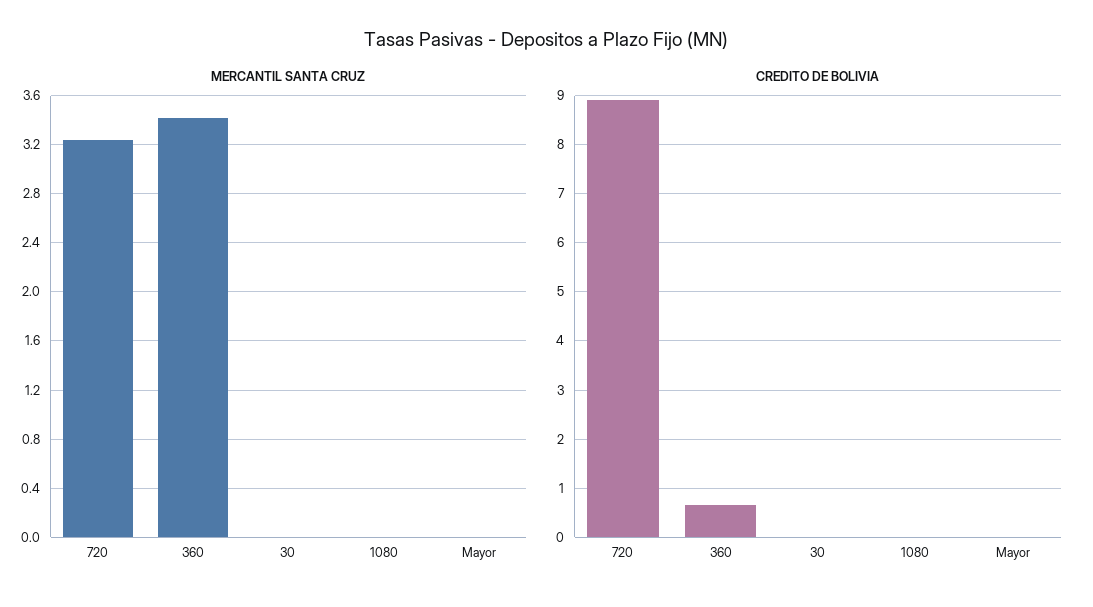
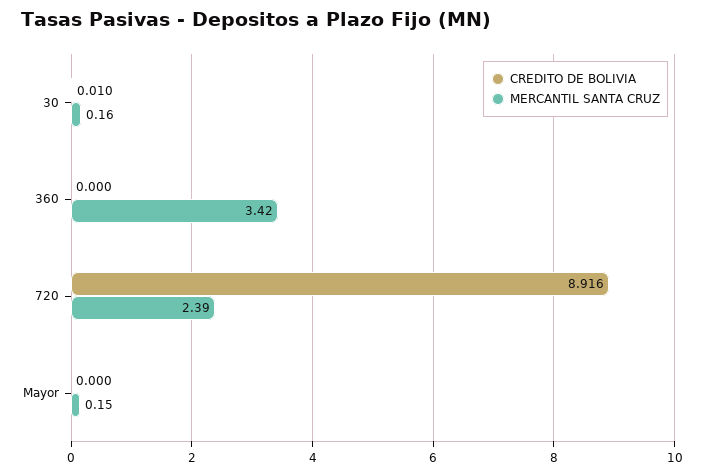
  {
    "MERCANTIL SANTA CRUZ": {
-     "720": 3.25,
+     "720": 2.39,
      "360": 3.42,
-     "30": 0,
+     "30": 0.16,
-     "1080": 0,
-     "Mayor": 0
+     "Mayor": 0.15
    },
    "CREDITO DE BOLIVIA": {
      "720": 8.916,
-     "360": 0.6,
+     "360": 0,
      "30": 0.01,
-     "1080": 0,
      "Mayor": 0
    }
  }

